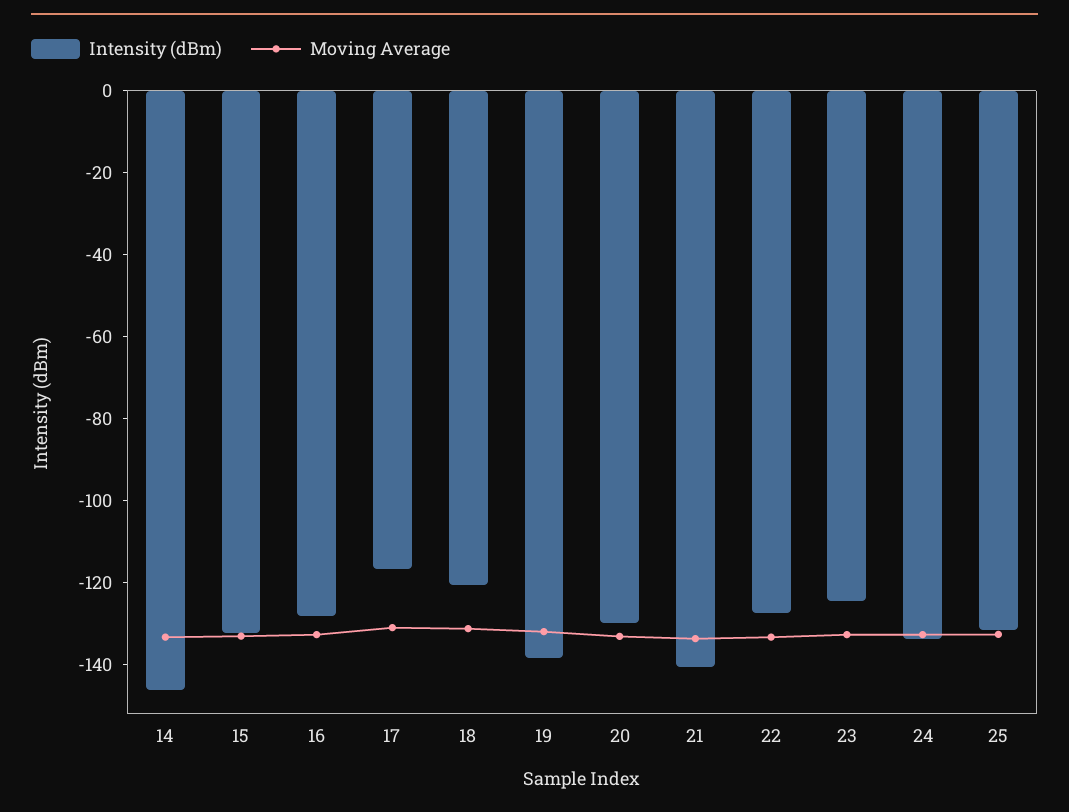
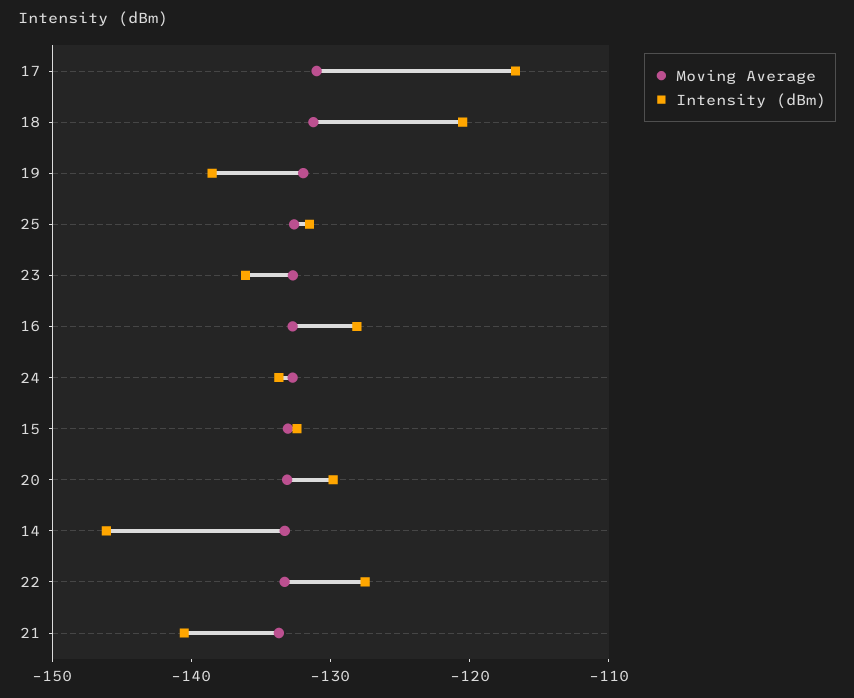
  {
    "Intensity (dBm)": {
      "14": -146,
      "15": -132,
      "16": -128,
      "17": -116,
      "18": -120,
      "19": -138,
      "20": -130,
      "21": -140,
      "22": -128,
-     "23": -125,
+     "23": -136,
      "24": -134,
      "25": -132
    },
    "Moving Average": {
      "14": -134,
      "15": -134,
      "16": -132,
      "17": -130,
      "18": -132,
      "19": -132,
      "20": -134,
      "21": -134,
      "22": -134,
      "23": -132,
      "24": -132,
      "25": -132
    }
  }

